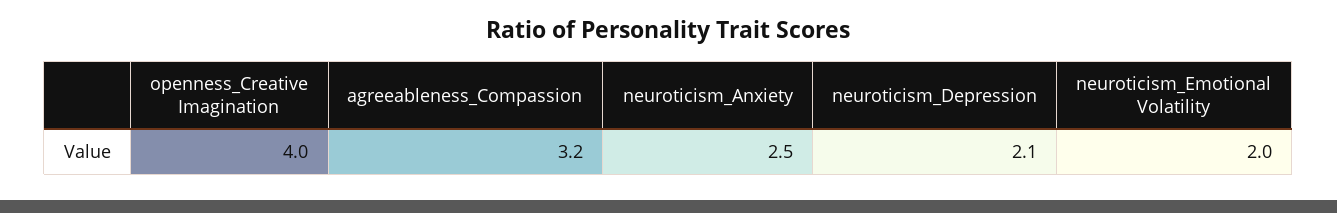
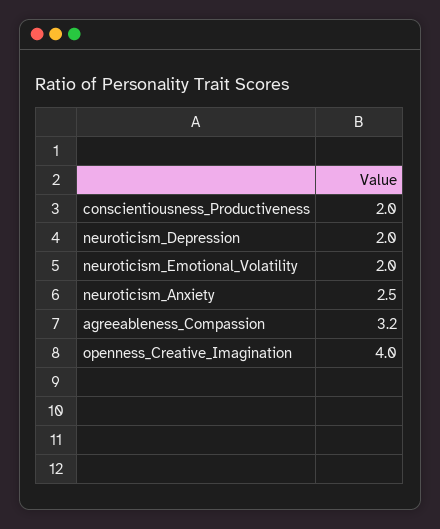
  {
    "openness_Creative Imagination": 4,
    "agreeableness_Compassion": 3.2,
    "neuroticism_Anxiety": 2.5,
-   "neuroticism_Depression": 2.1,
+   "neuroticism_Depression": 2,
-   "neuroticism_Emotional Volatility": 2
+   "neuroticism_Emotional Volatility": 2,
+   "conscientiousness_Productiveness": 2
  }

